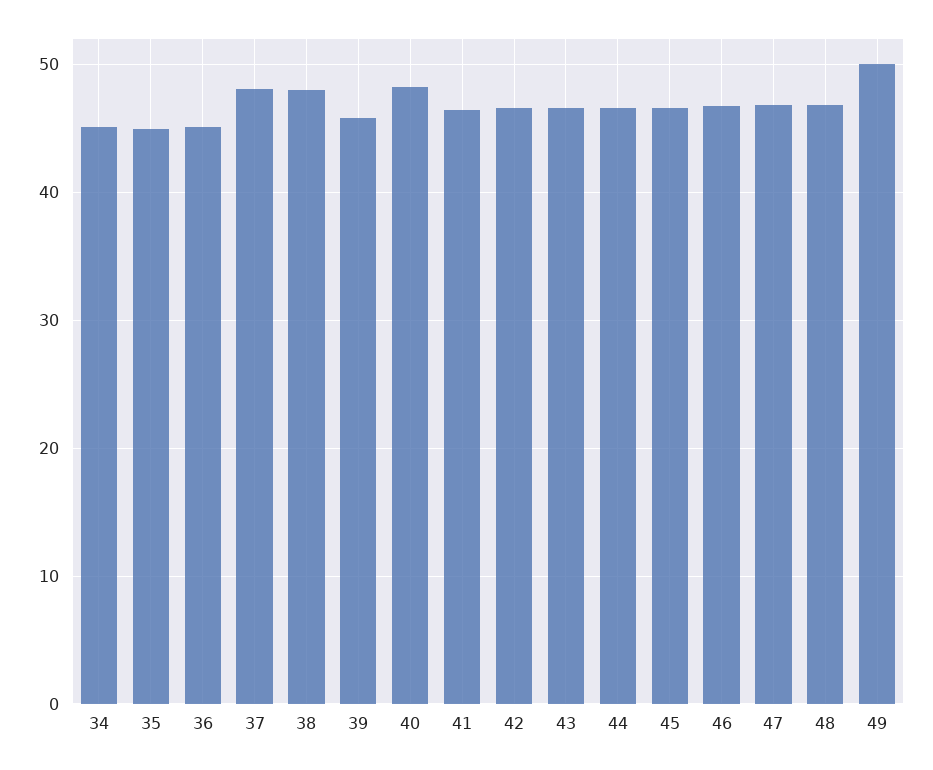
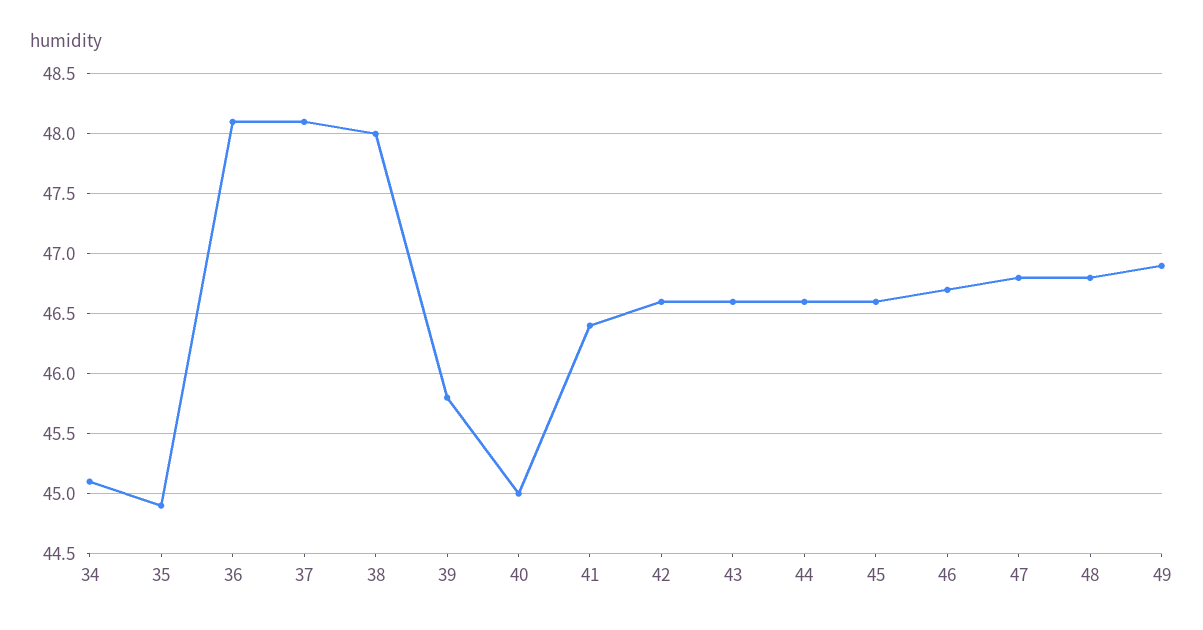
  {
    "34": 45.1,
    "35": 44.9,
-   "36": 45,
+   "36": 48.1,
    "37": 48.1,
    "38": 48,
    "39": 45.8,
-   "40": 48,
+   "40": 45,
    "41": 46.4,
    "42": 46.6,
    "43": 46.6,
    "44": 46.6,
    "45": 46.6,
    "46": 46.7,
    "47": 46.8,
    "48": 46.8,
-   "49": 50
+   "49": 46.9
  }

